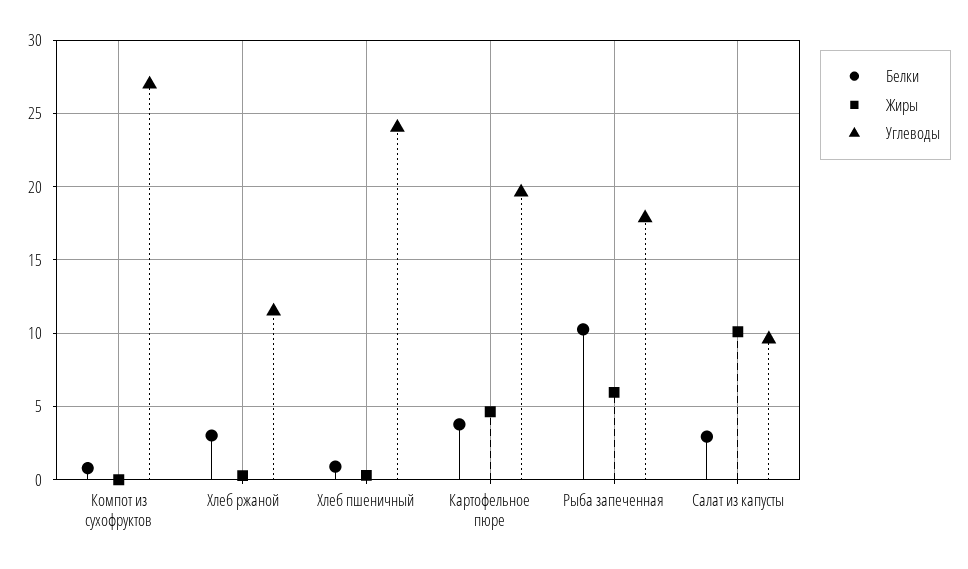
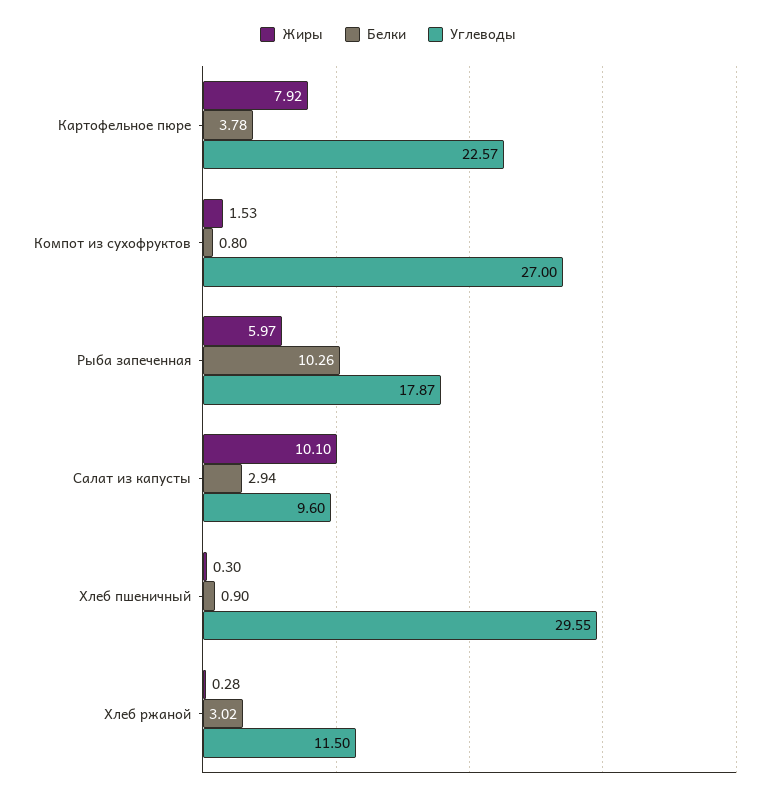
  {
    "Белки": {
      "Компот из сухофруктов": 0.8,
      "Хлеб ржаной": 3.02,
      "Хлеб пшеничный": 0.9,
      "Картофельное пюре": 3.78,
      "Рыба запеченная": 10.26,
      "Салат из капусты": 2.94
    },
    "Жиры": {
-     "Компот из сухофруктов": 0,
+     "Компот из сухофруктов": 1.53,
      "Хлеб ржаной": 0.28,
      "Хлеб пшеничный": 0.3,
-     "Картофельное пюре": 4.5,
+     "Картофельное пюре": 7.92,
      "Рыба запеченная": 5.97,
      "Салат из капусты": 10.1
    },
    "Углеводы": {
      "Компот из сухофруктов": 27,
      "Хлеб ржаной": 11.5,
-     "Хлеб пшеничный": 24,
+     "Хлеб пшеничный": 29.55,
-     "Картофельное пюре": 19.5,
+     "Картофельное пюре": 22.57,
      "Рыба запеченная": 17.87,
      "Салат из капусты": 9.6
    }
  }

